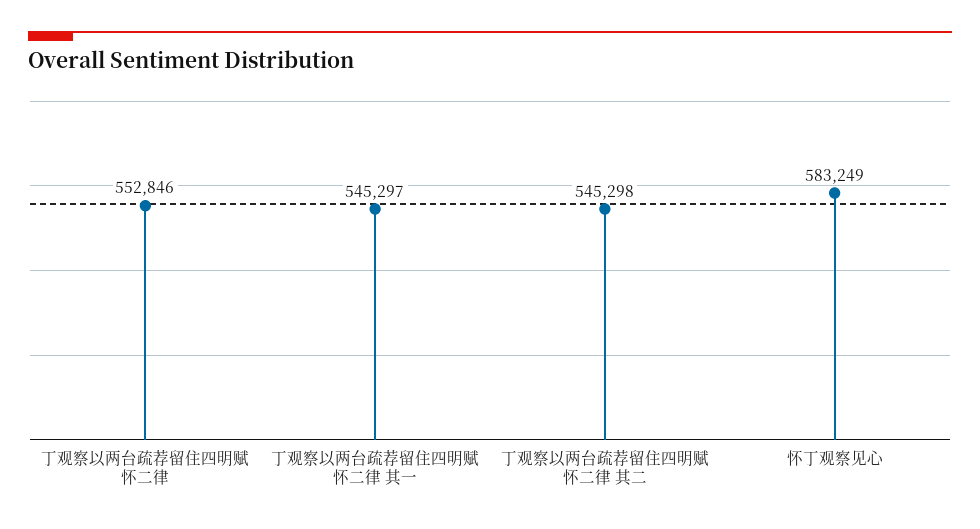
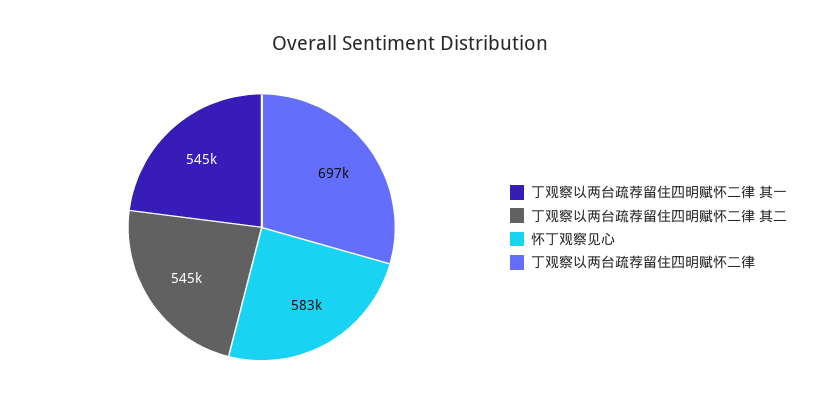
  {
-   "丁观察以两台疏荐留住四明赋怀二律": 552846,
+   "丁观察以两台疏荐留住四明赋怀二律": 697000,
    "丁观察以两台疏荐留住四明赋怀二律 其一": 545297,
    "丁观察以两台疏荐留住四明赋怀二律 其二": 545298,
    "怀丁观察见心": 583249
  }

